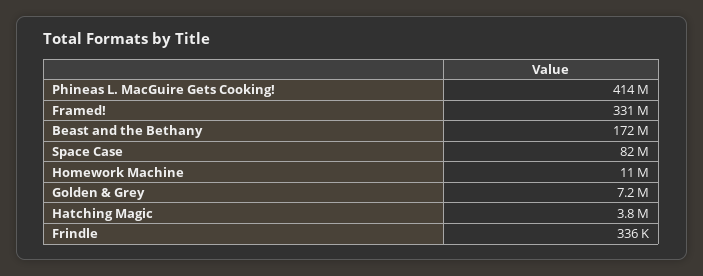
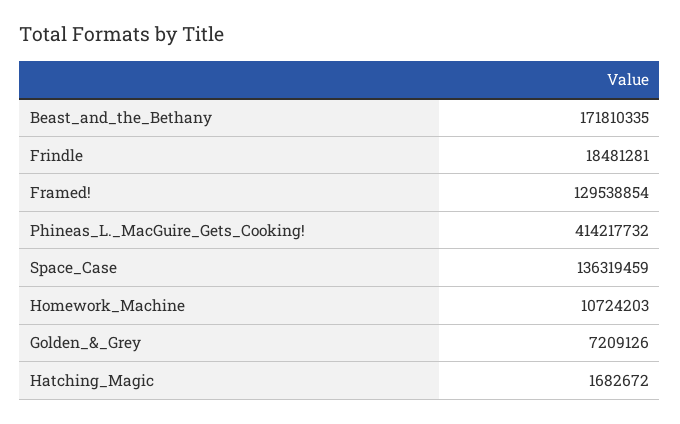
  {
    "Phineas L. MacGuire Gets Cooking!": 414217732,
-   "Framed!": 331000000,
+   "Framed!": 129538854,
    "Beast and the Bethany": 171810335,
-   "Space Case": 82000000,
+   "Space Case": 136319459,
    "Homework Machine": 10724203,
    "Golden & Grey": 7209126,
-   "Hatching Magic": 3800000,
+   "Hatching Magic": 1682672,
-   "Frindle": 336000
+   "Frindle": 18481281
  }

